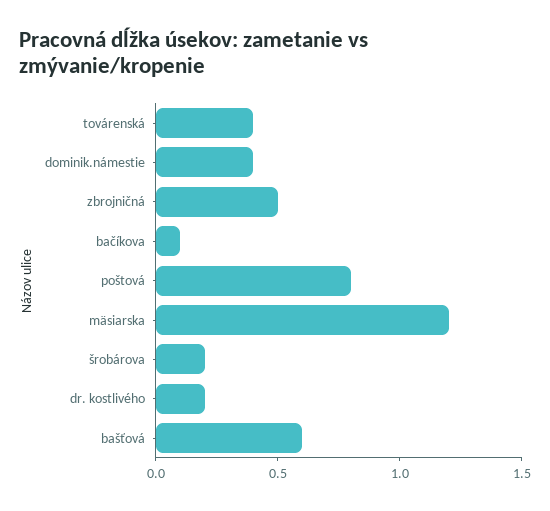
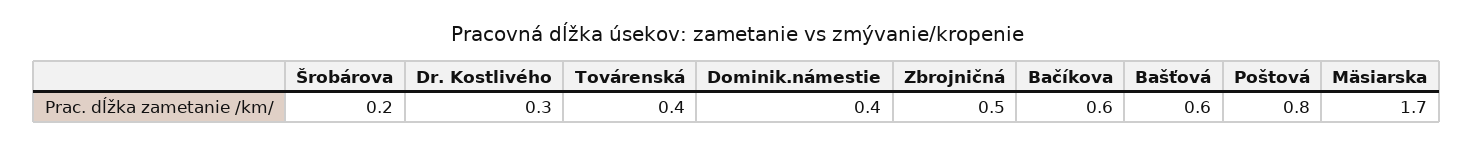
  {
    "továrenská": 0.4,
    "dominik.námestie": 0.4,
    "zbrojničná": 0.5,
-   "bačíkova": 0.1,
+   "bačíkova": 0.6,
    "poštová": 0.8,
-   "mäsiarska": 1.2,
+   "mäsiarska": 1.7,
    "šrobárova": 0.2,
-   "dr. kostlivého": 0.2,
+   "dr. kostlivého": 0.3,
    "bašťová": 0.6
  }

